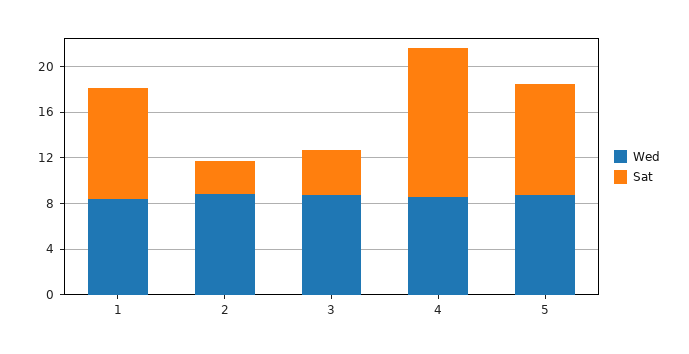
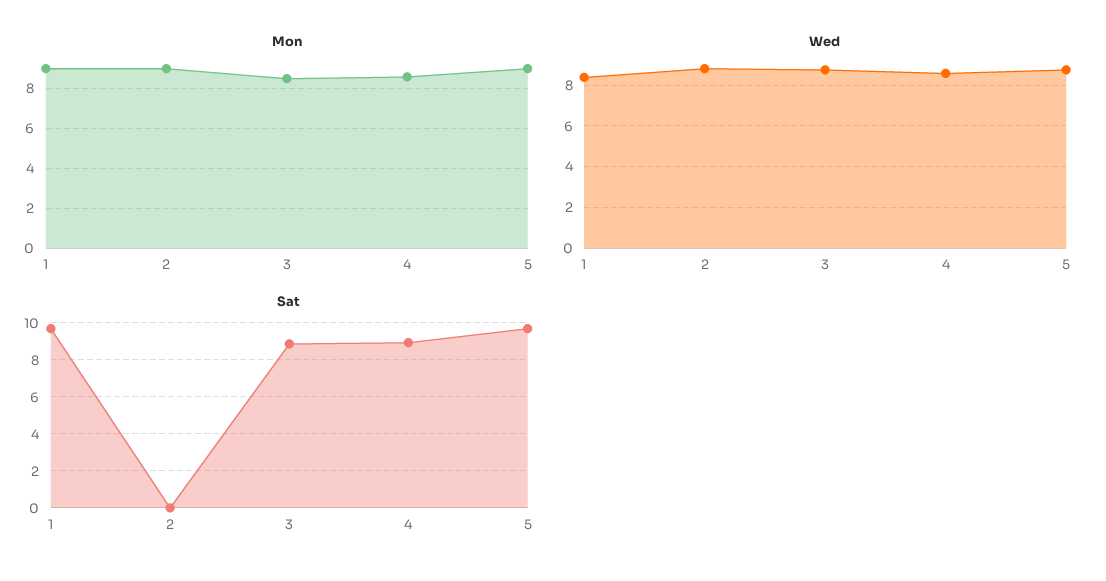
  {
    "Wed": {
      "1": 8.5,
      "2": 9,
      "3": 9,
      "4": 8.5,
      "5": 9
    },
    "Sat": {
      "1": 9.5,
-     "2": 3,
+     "2": 0,
-     "3": 4,
+     "3": 9,
-     "4": 13,
+     "4": 9,
      "5": 9.5
-   }
+   },
+   "Mon": {
+     "1": 9,
+     "2": 9,
+     "3": 8.5,
+     "4": 8.5,
+     "5": 9
+   }
  }

